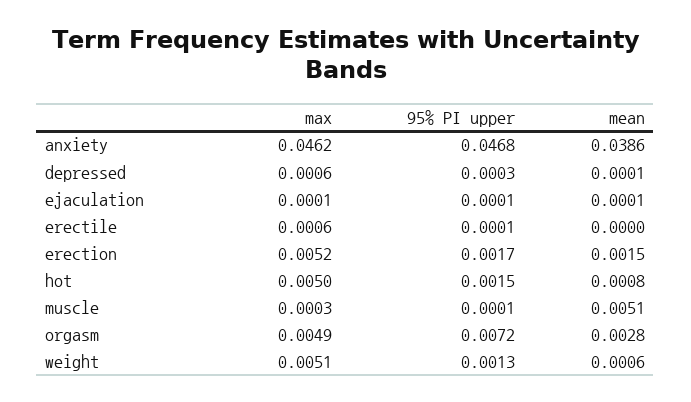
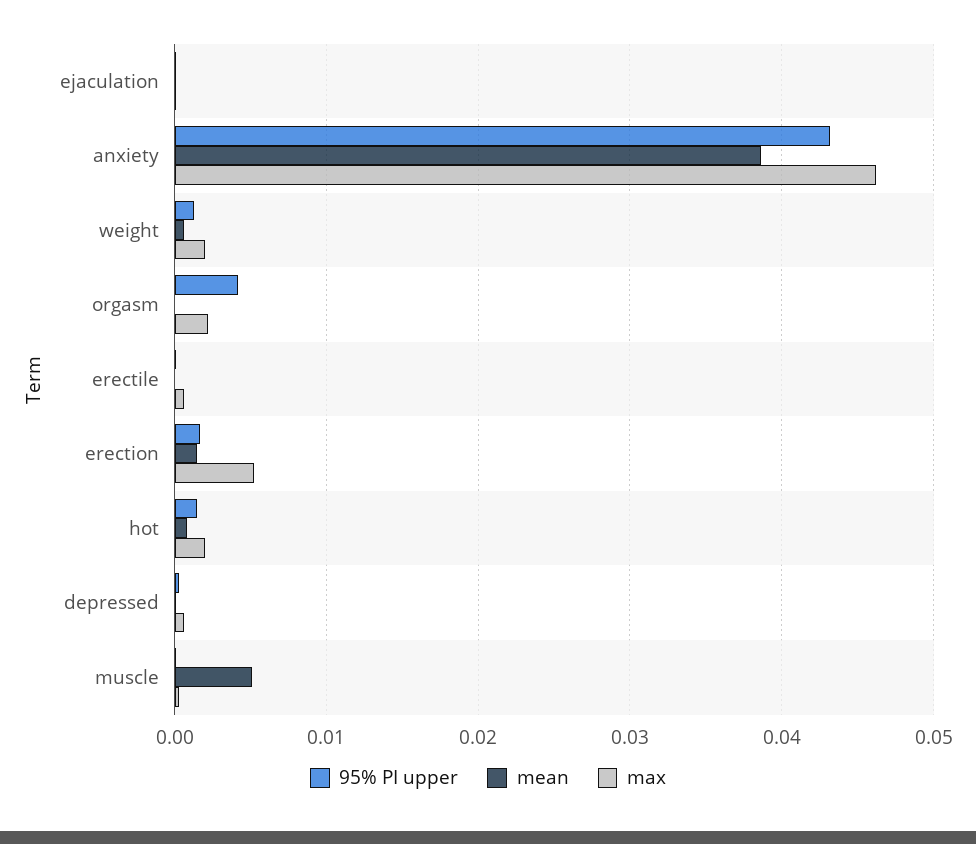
  {
    "max": {
      "anxiety": 0.0462,
      "depressed": 0.0006,
      "ejaculation": 0.0001,
      "erectile": 0.0006,
      "erection": 0.0052,
-     "hot": 0.005,
+     "hot": 0.002,
      "muscle": 0.0003,
-     "orgasm": 0.0049,
+     "orgasm": 0.002,
-     "weight": 0.0051
+     "weight": 0.002
    },
    "95% PI upper": {
-     "anxiety": 0.0468,
+     "anxiety": 0.043,
      "depressed": 0.0003,
      "ejaculation": 0.0001,
      "erectile": 0.0001,
      "erection": 0.0017,
      "hot": 0.0015,
      "muscle": 0.0001,
-     "orgasm": 0.0072,
+     "orgasm": 0.004,
      "weight": 0.0013
    },
    "mean": {
      "anxiety": 0.0386,
      "depressed": 0.0001,
      "ejaculation": 0.0001,
      "erectile": 0,
      "erection": 0.0015,
      "hot": 0.0008,
      "muscle": 0.0051,
-     "orgasm": 0.0028,
+     "orgasm": 0,
      "weight": 0.0006
    }
  }

